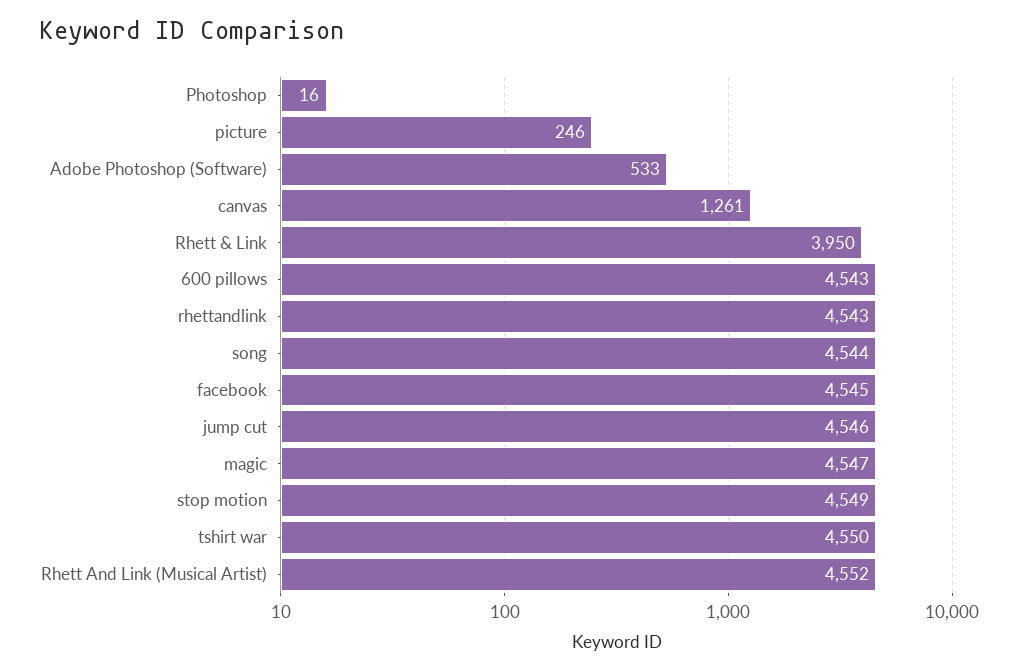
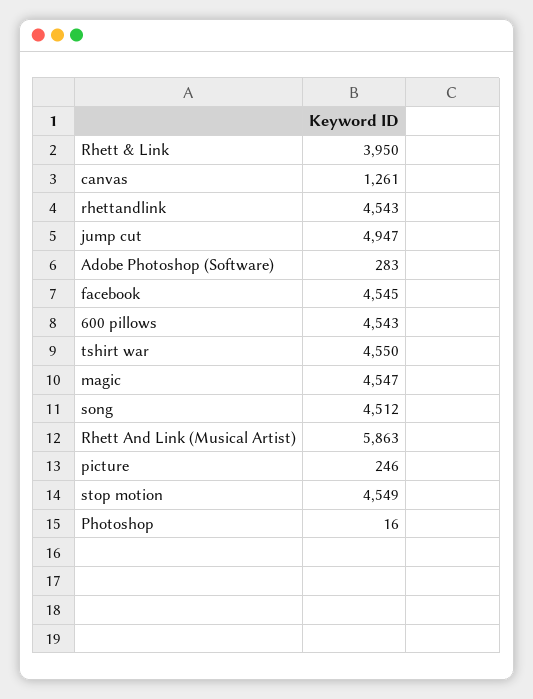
  {
    "Photoshop": 16,
    "picture": 246,
-   "Adobe Photoshop (Software)": 533,
+   "Adobe Photoshop (Software)": 283,
    "canvas": 1261,
    "Rhett & Link": 3950,
    "600 pillows": 4543,
    "rhettandlink": 4543,
-   "song": 4544,
+   "song": 4512,
    "facebook": 4545,
-   "jump cut": 4546,
+   "jump cut": 4947,
    "magic": 4547,
    "stop motion": 4549,
    "tshirt war": 4550,
-   "Rhett And Link (Musical Artist)": 4552
+   "Rhett And Link (Musical Artist)": 5863
  }

